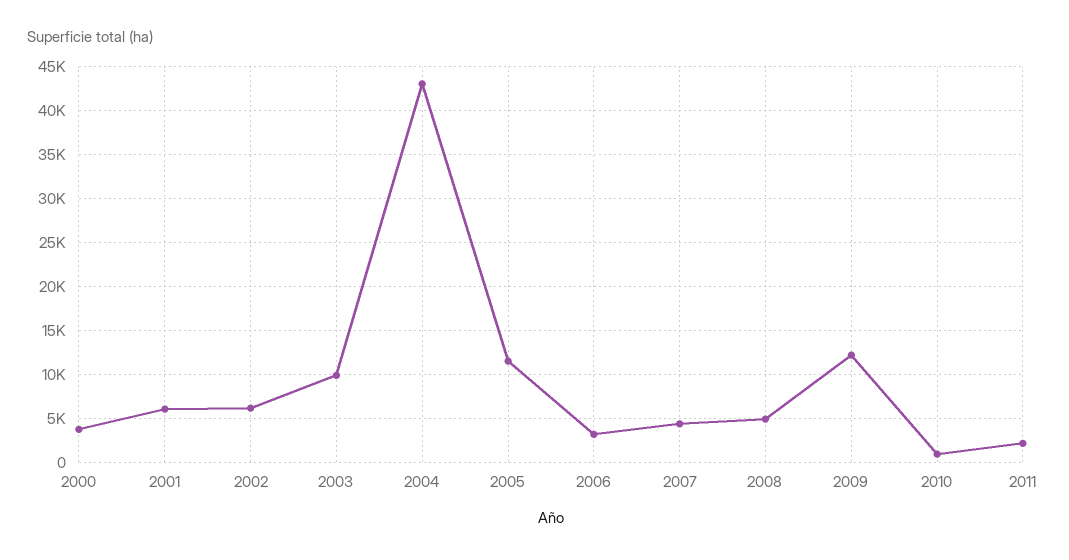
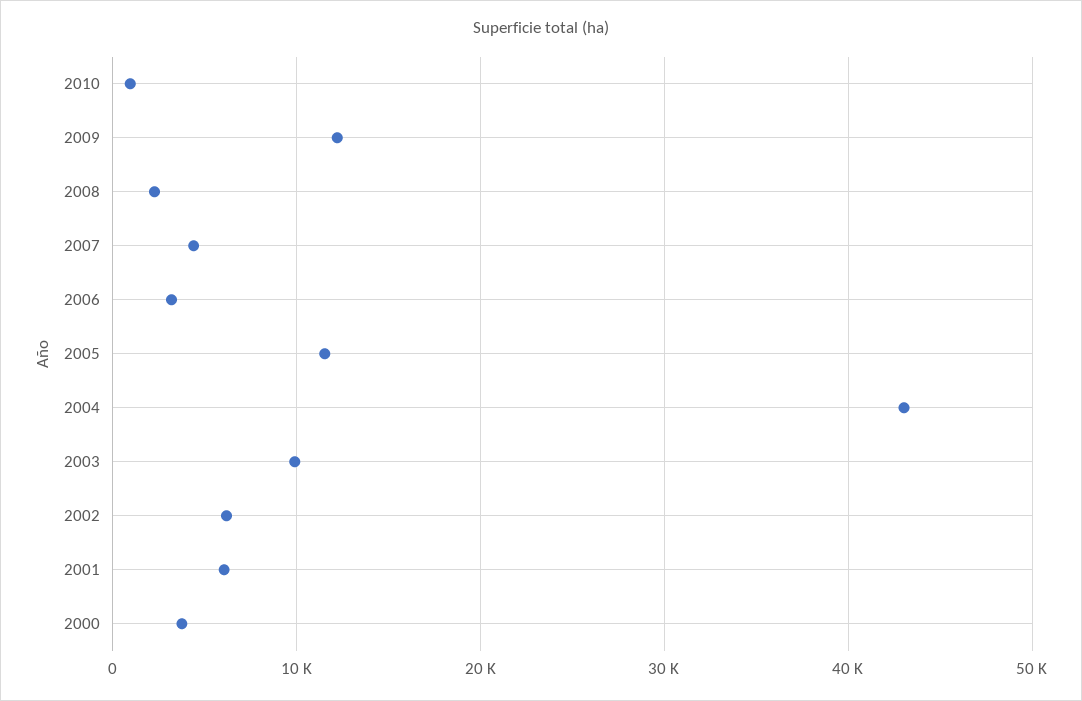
  {
    "2000": 4000,
    "2001": 6000,
    "2002": 6000,
    "2003": 10000,
    "2004": 43000,
    "2005": 12000,
    "2006": 3000,
    "2007": 4000,
-   "2008": 5000,
+   "2008": 2000,
    "2009": 12000,
-   "2010": 1000,
+   "2010": 1000
-   "2011": 2000
  }

